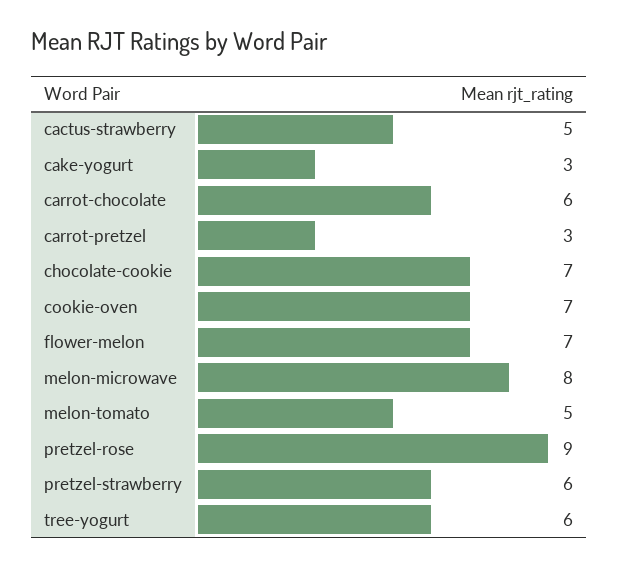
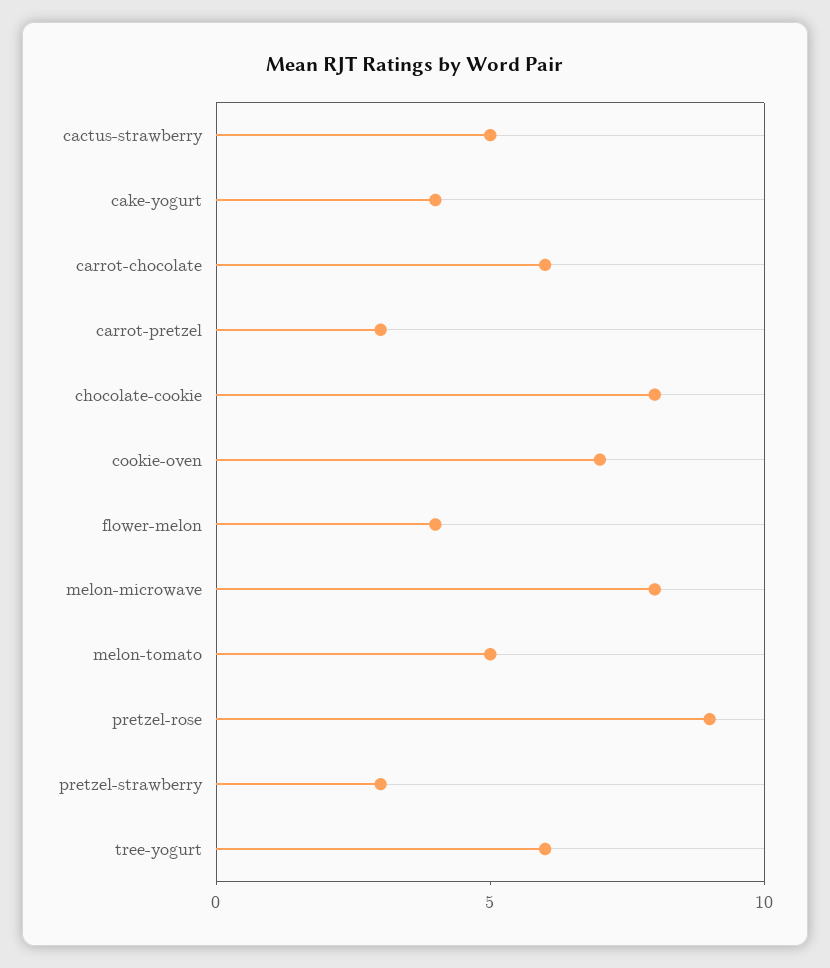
  {
    "cactus-strawberry": 5,
-   "cake-yogurt": 3,
+   "cake-yogurt": 4,
    "carrot-chocolate": 6,
    "carrot-pretzel": 3,
-   "chocolate-cookie": 7,
+   "chocolate-cookie": 8,
    "cookie-oven": 7,
-   "flower-melon": 7,
+   "flower-melon": 4,
    "melon-microwave": 8,
    "melon-tomato": 5,
    "pretzel-rose": 9,
-   "pretzel-strawberry": 6,
+   "pretzel-strawberry": 3,
    "tree-yogurt": 6
  }

